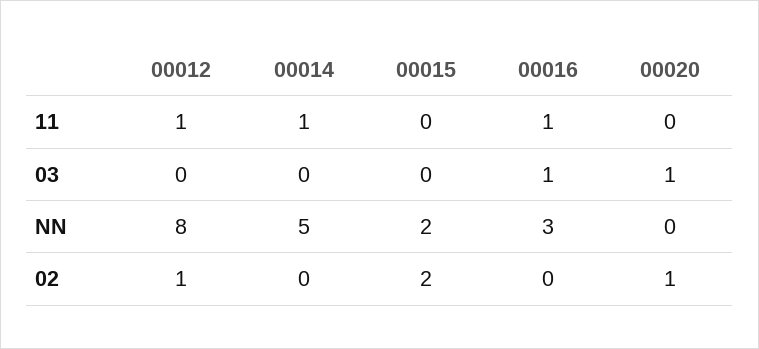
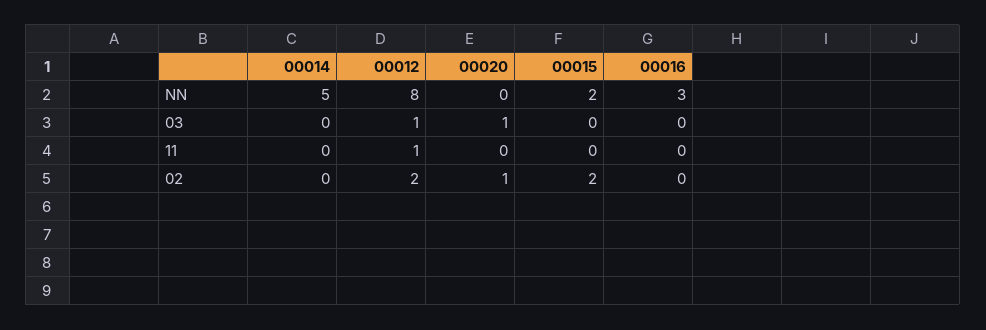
  {
    "00012": {
      "11": 1,
-     "03": 0,
+     "03": 1,
      "NN": 8,
-     "02": 1
+     "02": 2
    },
    "00014": {
-     "11": 1,
+     "11": 0,
      "03": 0,
      "NN": 5,
      "02": 0
    },
    "00015": {
      "11": 0,
      "03": 0,
      "NN": 2,
      "02": 2
    },
    "00016": {
-     "11": 1,
+     "11": 0,
-     "03": 1,
+     "03": 0,
      "NN": 3,
      "02": 0
    },
    "00020": {
      "11": 0,
      "03": 1,
      "NN": 0,
      "02": 1
    }
  }

